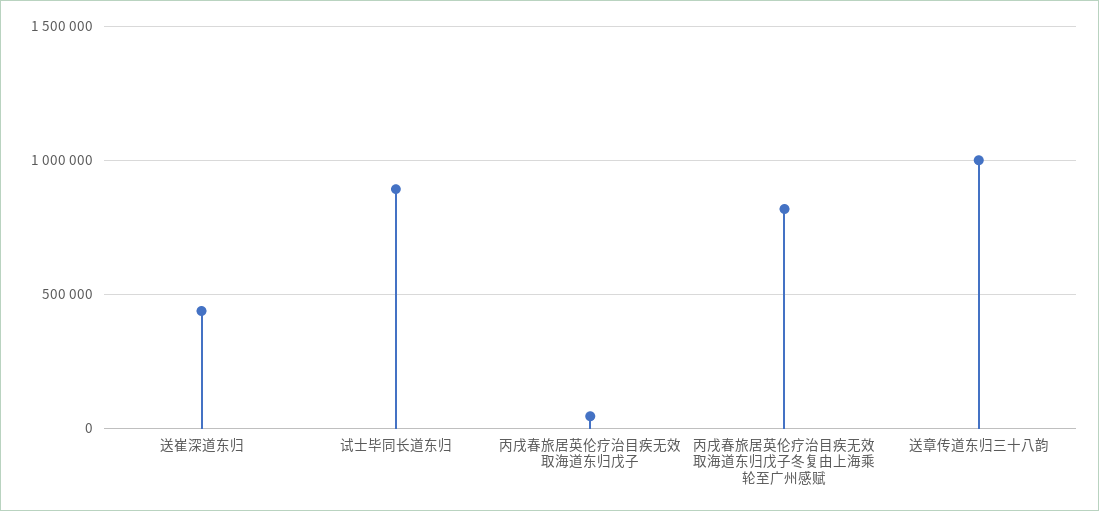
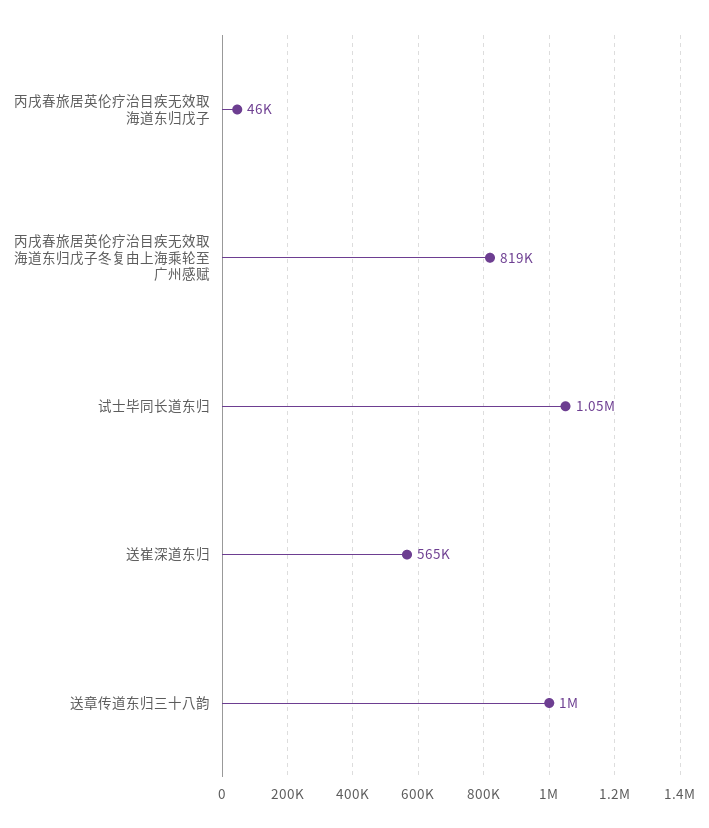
  {
-   "送崔深道东归": 450000,
+   "送崔深道东归": 565000,
-   "试士毕同长道东归": 900000,
+   "试士毕同长道东归": 1050000,
    "丙戌春旅居英伦疗治目疾无效取海道东归戊子": 46000,
    "丙戌春旅居英伦疗治目疾无效取海道东归戊子冬复由上海乘轮至广州感赋": 819000,
    "送章传道东归三十八韵": 1000000
  }

